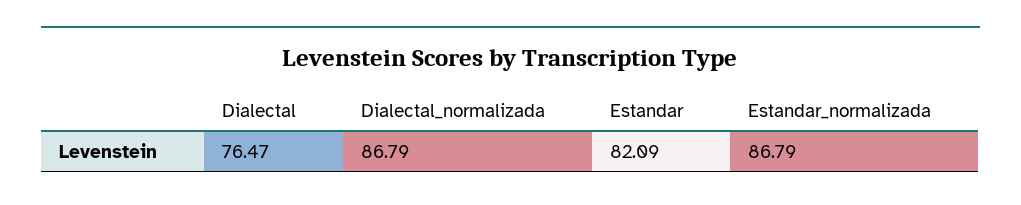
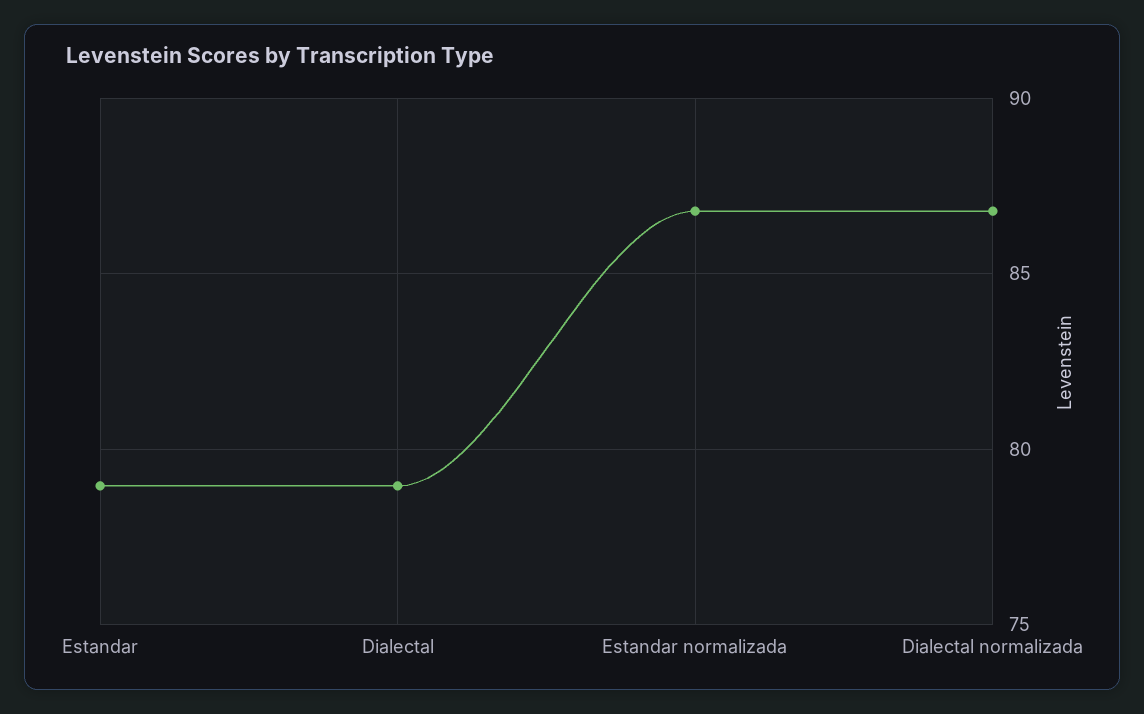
  {
-   "Dialectal": 76.47,
+   "Dialectal": 79,
    "Dialectal_normalizada": 86.79,
-   "Estandar": 82.09,
+   "Estandar": 79,
    "Estandar_normalizada": 86.79
  }

